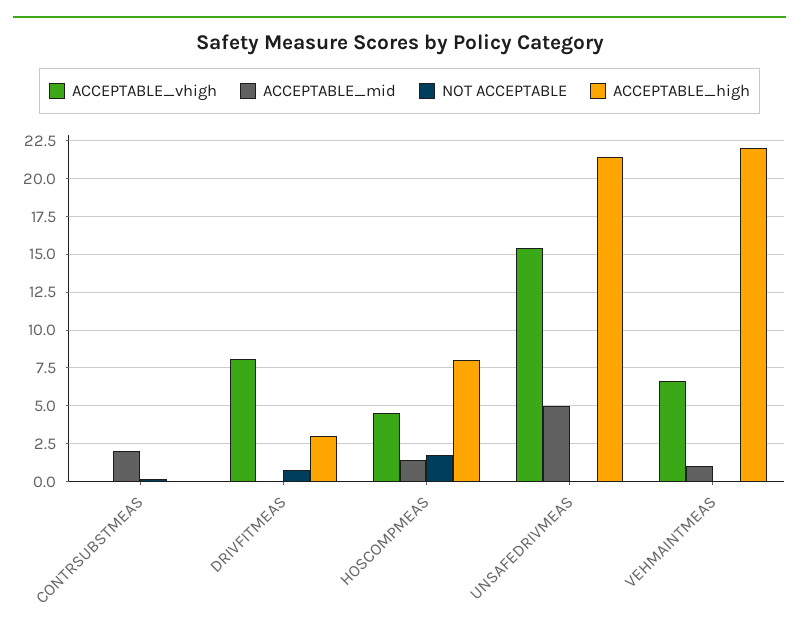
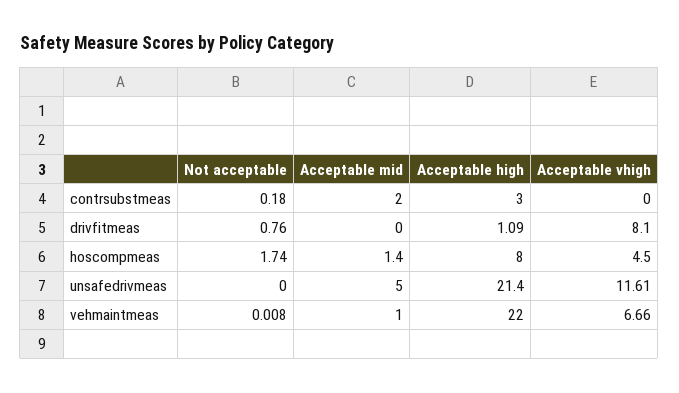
  {
    "ACCEPTABLE_vhigh": {
      "CONTRSUBSTMEAS": 0,
      "DRIVFITMEAS": 8.1,
      "HOSCOMPMEAS": 4.5,
-     "UNSAFEDRIVMEAS": 15.5,
+     "UNSAFEDRIVMEAS": 11.61,
      "VEHMAINTMEAS": 6.66
    },
    "ACCEPTABLE_mid": {
      "CONTRSUBSTMEAS": 2,
      "DRIVFITMEAS": 0,
      "HOSCOMPMEAS": 1.4,
      "UNSAFEDRIVMEAS": 5,
      "VEHMAINTMEAS": 1
    },
    "NOT ACCEPTABLE": {
      "CONTRSUBSTMEAS": 0.18,
      "DRIVFITMEAS": 0.76,
      "HOSCOMPMEAS": 1.74,
      "UNSAFEDRIVMEAS": 0,
      "VEHMAINTMEAS": 0.008
    },
    "ACCEPTABLE_high": {
-     "CONTRSUBSTMEAS": 0,
+     "CONTRSUBSTMEAS": 3,
-     "DRIVFITMEAS": 3,
+     "DRIVFITMEAS": 1.09,
      "HOSCOMPMEAS": 8,
      "UNSAFEDRIVMEAS": 21.4,
      "VEHMAINTMEAS": 22
    }
  }

